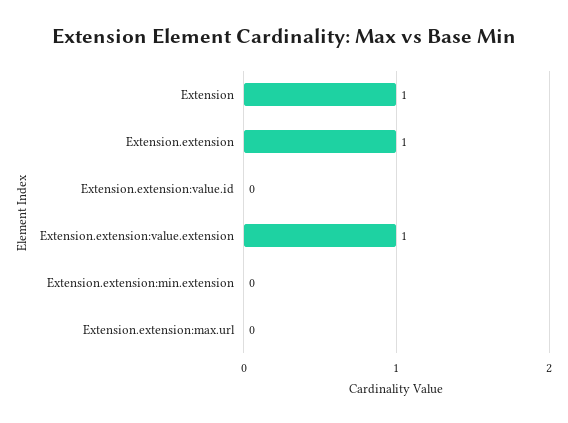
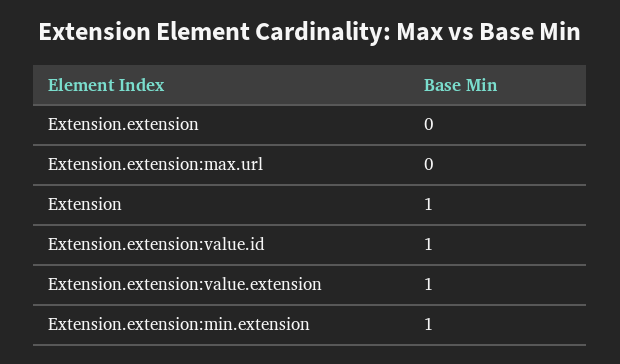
  {
    "Extension": 1,
-   "Extension.extension": 1,
+   "Extension.extension": 0,
-   "Extension.extension:value.id": 0,
+   "Extension.extension:value.id": 1,
    "Extension.extension:value.extension": 1,
-   "Extension.extension:min.extension": 0,
+   "Extension.extension:min.extension": 1,
    "Extension.extension:max.url": 0
  }

